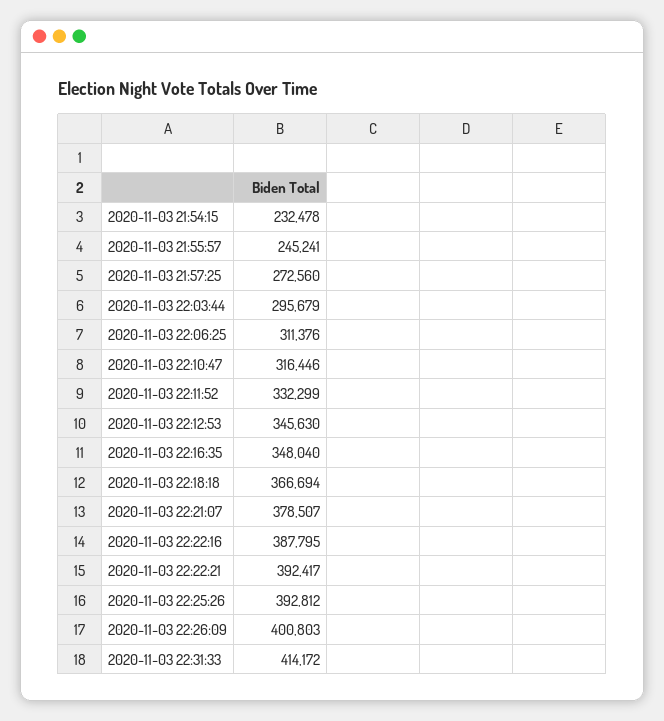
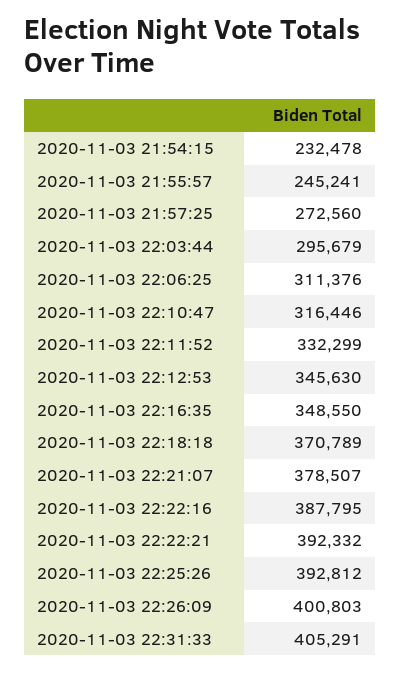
  {
    "2020-11-03 21:54:15": 232478,
    "2020-11-03 21:55:57": 245241,
    "2020-11-03 21:57:25": 272560,
    "2020-11-03 22:03:44": 295679,
    "2020-11-03 22:06:25": 311376,
    "2020-11-03 22:10:47": 316446,
    "2020-11-03 22:11:52": 332299,
    "2020-11-03 22:12:53": 345630,
-   "2020-11-03 22:16:35": 348040,
+   "2020-11-03 22:16:35": 348550,
-   "2020-11-03 22:18:18": 366694,
+   "2020-11-03 22:18:18": 370789,
    "2020-11-03 22:21:07": 378507,
    "2020-11-03 22:22:16": 387795,
-   "2020-11-03 22:22:21": 392417,
+   "2020-11-03 22:22:21": 392332,
    "2020-11-03 22:25:26": 392812,
    "2020-11-03 22:26:09": 400803,
-   "2020-11-03 22:31:33": 414172
+   "2020-11-03 22:31:33": 405291
  }

